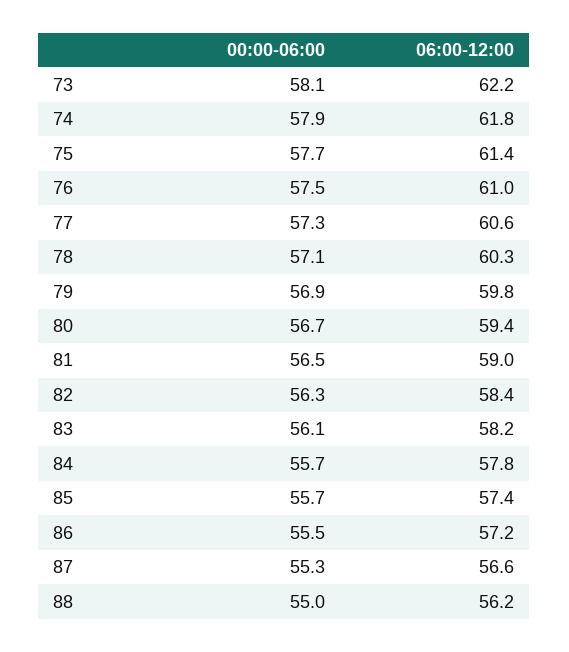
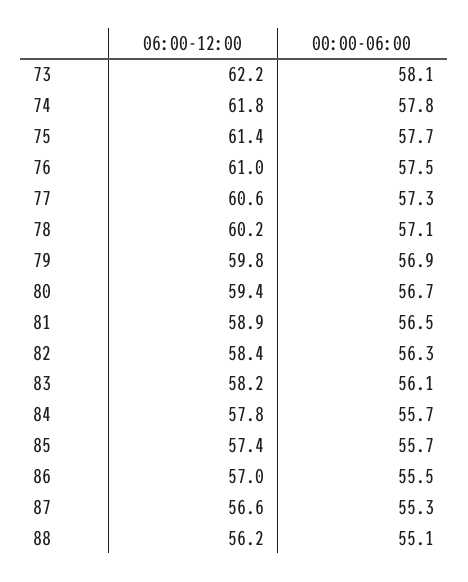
  {
    "00:00-06:00": {
      "73": 58.1,
-     "74": 57.9,
+     "74": 57.8,
      "75": 57.7,
      "76": 57.5,
      "77": 57.3,
      "78": 57.1,
      "79": 56.9,
      "80": 56.7,
      "81": 56.5,
      "82": 56.3,
      "83": 56.1,
      "84": 55.7,
      "85": 55.7,
      "86": 55.5,
      "87": 55.3,
-     "88": 55
+     "88": 55.1
    },
    "06:00-12:00": {
      "73": 62.2,
      "74": 61.8,
      "75": 61.4,
      "76": 61,
      "77": 60.6,
-     "78": 60.3,
+     "78": 60.2,
      "79": 59.8,
      "80": 59.4,
-     "81": 59,
+     "81": 58.9,
      "82": 58.4,
      "83": 58.2,
      "84": 57.8,
      "85": 57.4,
-     "86": 57.2,
+     "86": 57,
      "87": 56.6,
      "88": 56.2
    }
  }

